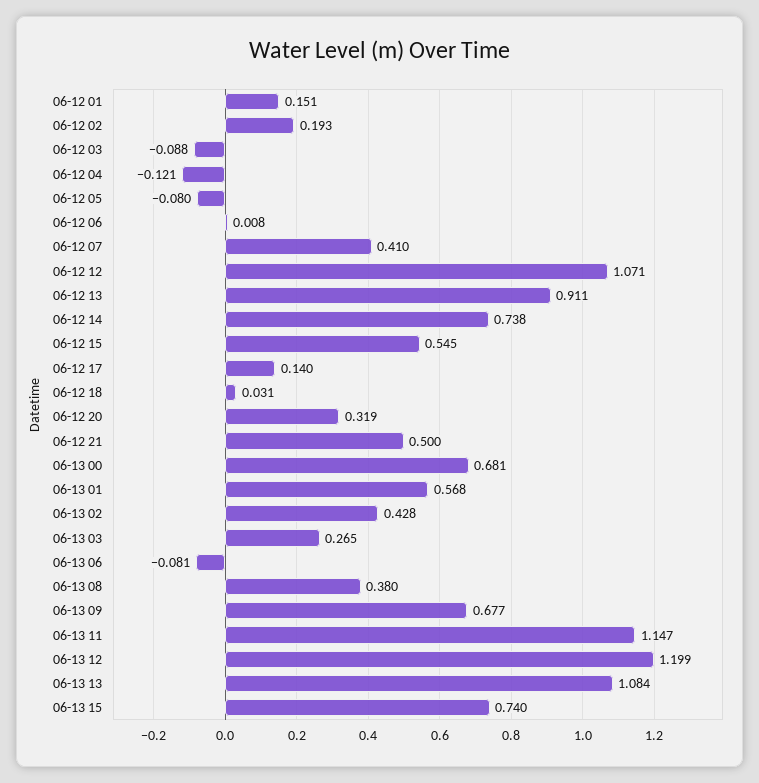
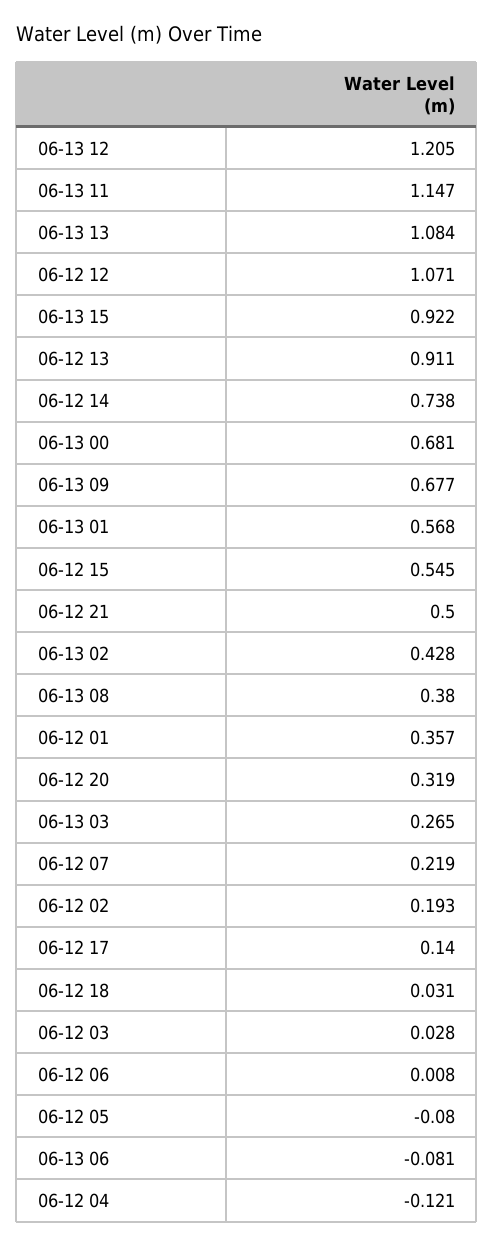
  {
-   "06-12 01": 0.151,
+   "06-12 01": 0.357,
    "06-12 02": 0.193,
-   "06-12 03": -0.088,
+   "06-12 03": 0.028,
    "06-12 04": -0.121,
    "06-12 05": -0.08,
    "06-12 06": 0.008,
-   "06-12 07": 0.41,
+   "06-12 07": 0.219,
    "06-12 12": 1.071,
    "06-12 13": 0.911,
    "06-12 14": 0.738,
    "06-12 15": 0.545,
    "06-12 17": 0.14,
    "06-12 18": 0.031,
    "06-12 20": 0.319,
    "06-12 21": 0.5,
    "06-13 00": 0.681,
    "06-13 01": 0.568,
    "06-13 02": 0.428,
    "06-13 03": 0.265,
    "06-13 06": -0.081,
    "06-13 08": 0.38,
    "06-13 09": 0.677,
    "06-13 11": 1.147,
-   "06-13 12": 1.199,
+   "06-13 12": 1.205,
    "06-13 13": 1.084,
-   "06-13 15": 0.74
+   "06-13 15": 0.922
  }

